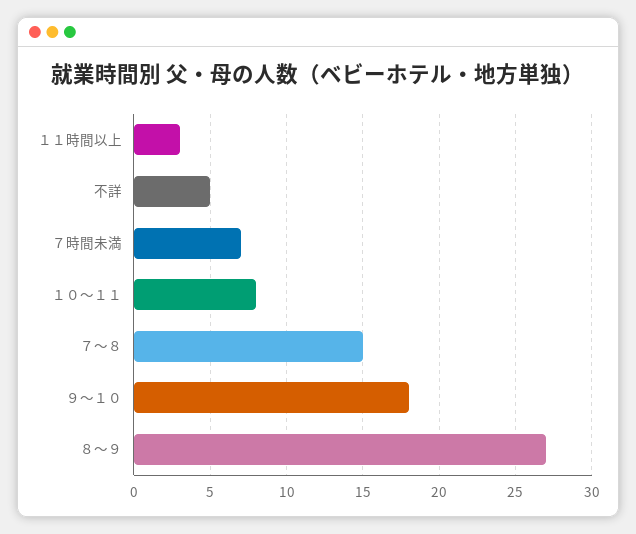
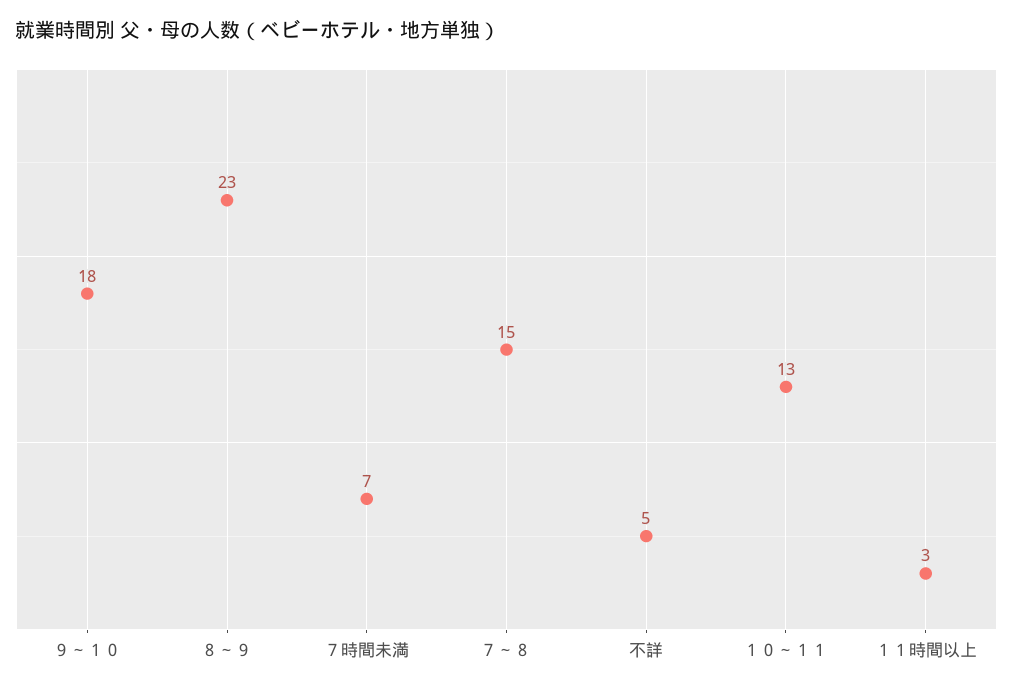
  {
    "１１時間以上": 3,
    "不詳": 5,
    "７時間未満": 7,
-   "１０～１１": 8,
+   "１０～１１": 13,
    "７～８": 15,
    "９～１０": 18,
-   "８～９": 27
+   "８～９": 23
  }

